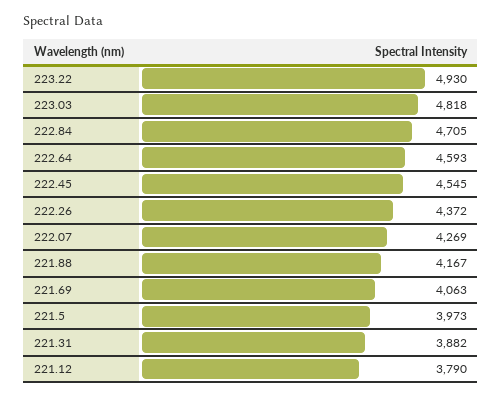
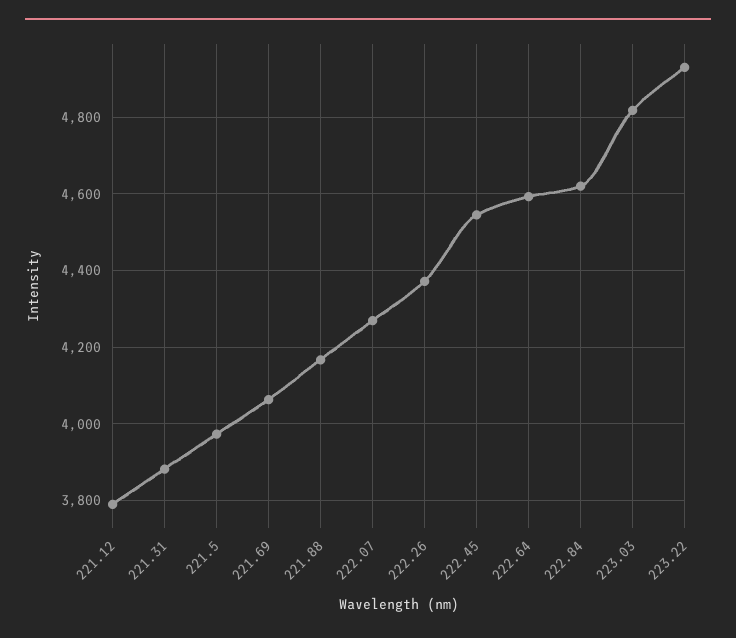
  {
    "223.22": 4930,
    "223.03": 4818,
-   "222.84": 4705,
+   "222.84": 4620,
    "222.64": 4593,
    "222.45": 4545,
    "222.26": 4372,
    "222.07": 4269,
    "221.88": 4167,
    "221.69": 4063,
    "221.5": 3973,
    "221.31": 3882,
    "221.12": 3790
  }

